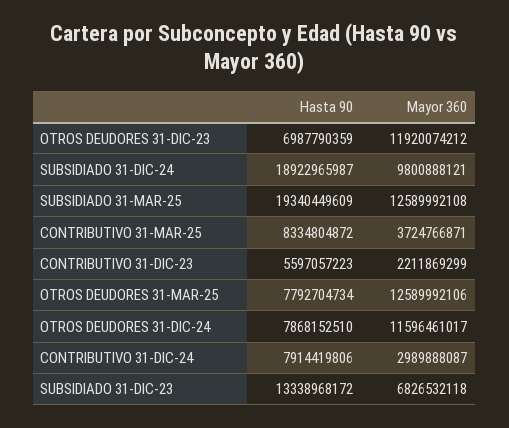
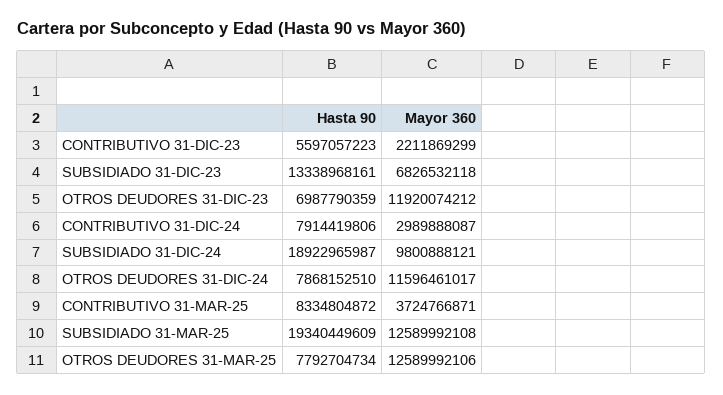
  {
    "Hasta 90": {
      "OTROS DEUDORES 31-DIC-23": 6987790359,
      "SUBSIDIADO 31-DIC-24": 18922965987,
      "SUBSIDIADO 31-MAR-25": 19340449609,
      "CONTRIBUTIVO 31-MAR-25": 8334804872,
      "CONTRIBUTIVO 31-DIC-23": 5597057223,
      "OTROS DEUDORES 31-MAR-25": 7792704734,
      "OTROS DEUDORES 31-DIC-24": 7868152510,
      "CONTRIBUTIVO 31-DIC-24": 7914419806,
-     "SUBSIDIADO 31-DIC-23": 13338968172
+     "SUBSIDIADO 31-DIC-23": 13338968161
    },
    "Mayor 360": {
      "OTROS DEUDORES 31-DIC-23": 11920074212,
      "SUBSIDIADO 31-DIC-24": 9800888121,
      "SUBSIDIADO 31-MAR-25": 12589992108,
      "CONTRIBUTIVO 31-MAR-25": 3724766871,
      "CONTRIBUTIVO 31-DIC-23": 2211869299,
      "OTROS DEUDORES 31-MAR-25": 12589992106,
      "OTROS DEUDORES 31-DIC-24": 11596461017,
      "CONTRIBUTIVO 31-DIC-24": 2989888087,
      "SUBSIDIADO 31-DIC-23": 6826532118
    }
  }

